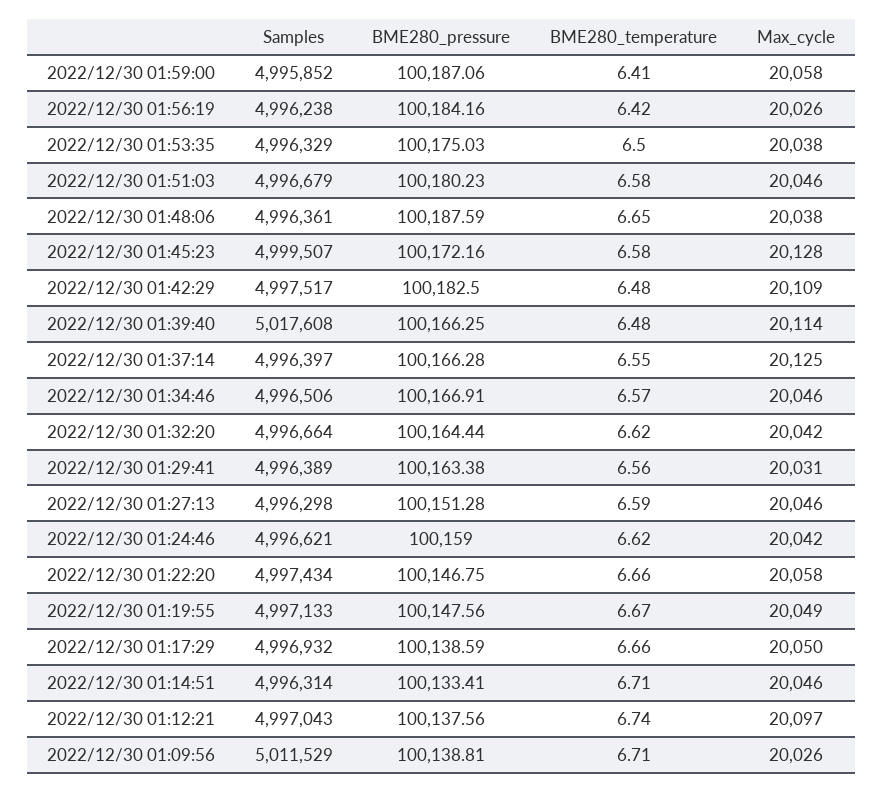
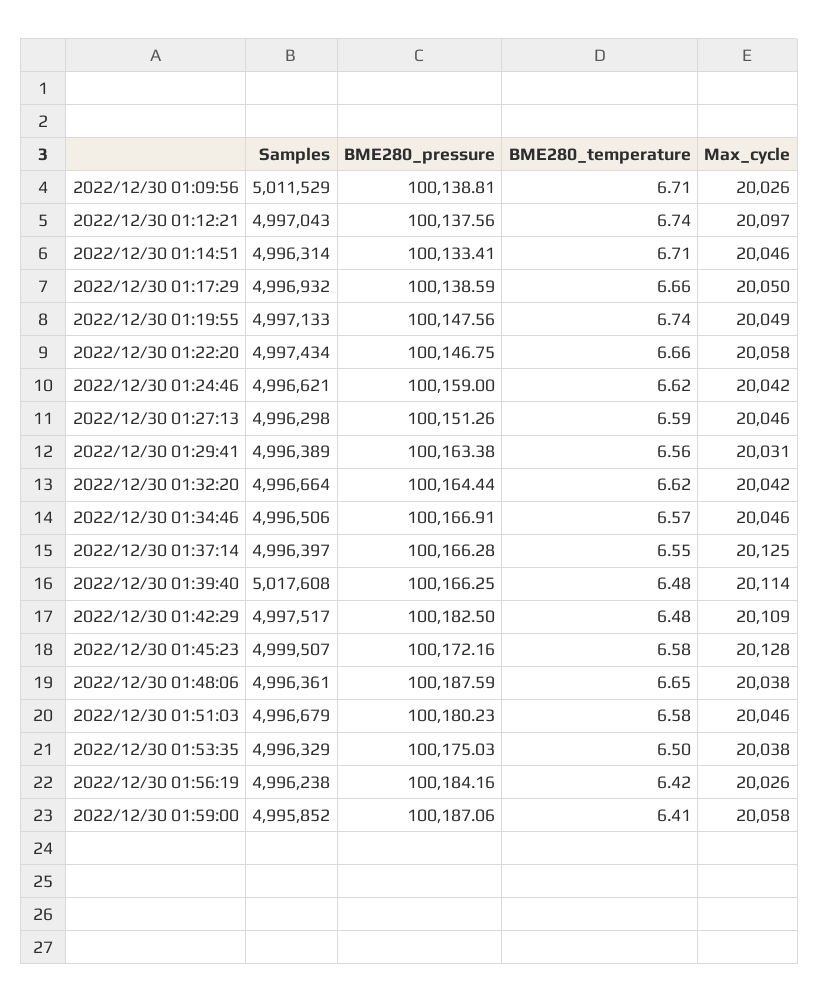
  {
    "Samples": {
      "2022/12/30 01:59:00": 4995852,
      "2022/12/30 01:56:19": 4996238,
      "2022/12/30 01:53:35": 4996329,
      "2022/12/30 01:51:03": 4996679,
      "2022/12/30 01:48:06": 4996361,
      "2022/12/30 01:45:23": 4999507,
      "2022/12/30 01:42:29": 4997517,
      "2022/12/30 01:39:40": 5017608,
      "2022/12/30 01:37:14": 4996397,
      "2022/12/30 01:34:46": 4996506,
      "2022/12/30 01:32:20": 4996664,
      "2022/12/30 01:29:41": 4996389,
      "2022/12/30 01:27:13": 4996298,
      "2022/12/30 01:24:46": 4996621,
      "2022/12/30 01:22:20": 4997434,
      "2022/12/30 01:19:55": 4997133,
      "2022/12/30 01:17:29": 4996932,
      "2022/12/30 01:14:51": 4996314,
      "2022/12/30 01:12:21": 4997043,
      "2022/12/30 01:09:56": 5011529
    },
    "BME280_pressure": {
      "2022/12/30 01:59:00": 100187.06,
      "2022/12/30 01:56:19": 100184.16,
      "2022/12/30 01:53:35": 100175.03,
      "2022/12/30 01:51:03": 100180.23,
      "2022/12/30 01:48:06": 100187.59,
      "2022/12/30 01:45:23": 100172.16,
      "2022/12/30 01:42:29": 100182.5,
      "2022/12/30 01:39:40": 100166.25,
      "2022/12/30 01:37:14": 100166.28,
      "2022/12/30 01:34:46": 100166.91,
      "2022/12/30 01:32:20": 100164.44,
      "2022/12/30 01:29:41": 100163.38,
-     "2022/12/30 01:27:13": 100151.28,
+     "2022/12/30 01:27:13": 100151.26,
      "2022/12/30 01:24:46": 100159,
      "2022/12/30 01:22:20": 100146.75,
      "2022/12/30 01:19:55": 100147.56,
      "2022/12/30 01:17:29": 100138.59,
      "2022/12/30 01:14:51": 100133.41,
      "2022/12/30 01:12:21": 100137.56,
      "2022/12/30 01:09:56": 100138.81
    },
    "BME280_temperature": {
      "2022/12/30 01:59:00": 6.41,
      "2022/12/30 01:56:19": 6.42,
      "2022/12/30 01:53:35": 6.5,
      "2022/12/30 01:51:03": 6.58,
      "2022/12/30 01:48:06": 6.65,
      "2022/12/30 01:45:23": 6.58,
      "2022/12/30 01:42:29": 6.48,
      "2022/12/30 01:39:40": 6.48,
      "2022/12/30 01:37:14": 6.55,
      "2022/12/30 01:34:46": 6.57,
      "2022/12/30 01:32:20": 6.62,
      "2022/12/30 01:29:41": 6.56,
      "2022/12/30 01:27:13": 6.59,
      "2022/12/30 01:24:46": 6.62,
      "2022/12/30 01:22:20": 6.66,
-     "2022/12/30 01:19:55": 6.67,
+     "2022/12/30 01:19:55": 6.74,
      "2022/12/30 01:17:29": 6.66,
      "2022/12/30 01:14:51": 6.71,
      "2022/12/30 01:12:21": 6.74,
      "2022/12/30 01:09:56": 6.71
    },
    "Max_cycle": {
      "2022/12/30 01:59:00": 20058,
      "2022/12/30 01:56:19": 20026,
      "2022/12/30 01:53:35": 20038,
      "2022/12/30 01:51:03": 20046,
      "2022/12/30 01:48:06": 20038,
      "2022/12/30 01:45:23": 20128,
      "2022/12/30 01:42:29": 20109,
      "2022/12/30 01:39:40": 20114,
      "2022/12/30 01:37:14": 20125,
      "2022/12/30 01:34:46": 20046,
      "2022/12/30 01:32:20": 20042,
      "2022/12/30 01:29:41": 20031,
      "2022/12/30 01:27:13": 20046,
      "2022/12/30 01:24:46": 20042,
      "2022/12/30 01:22:20": 20058,
      "2022/12/30 01:19:55": 20049,
      "2022/12/30 01:17:29": 20050,
      "2022/12/30 01:14:51": 20046,
      "2022/12/30 01:12:21": 20097,
      "2022/12/30 01:09:56": 20026
    }
  }

